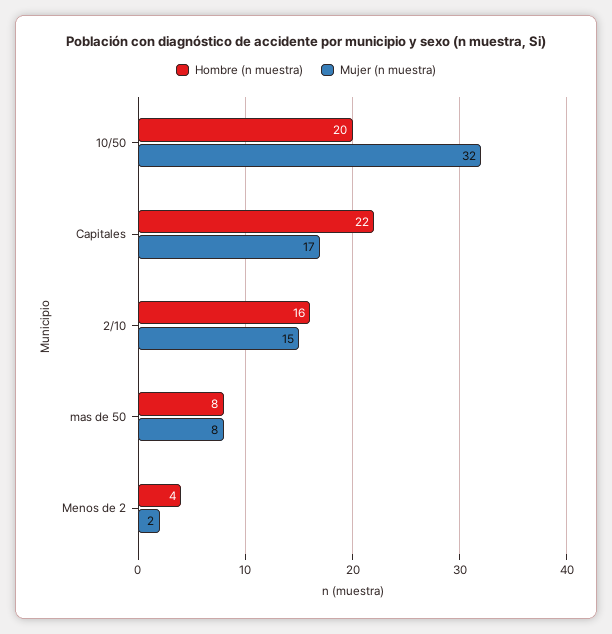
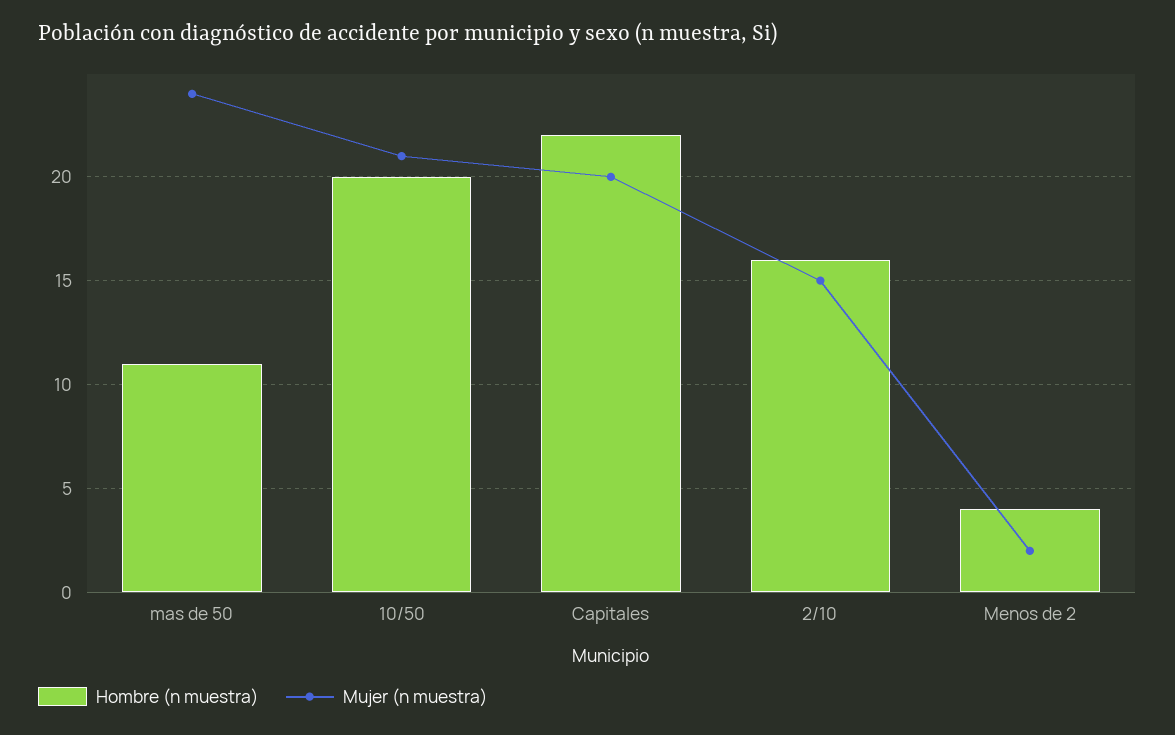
  {
    "Hombre (n muestra)": {
      "10/50": 20,
      "Capitales": 22,
      "2/10": 16,
-     "mas de 50": 8,
+     "mas de 50": 11,
      "Menos de 2": 4
    },
    "Mujer (n muestra)": {
-     "10/50": 32,
+     "10/50": 21,
-     "Capitales": 17,
+     "Capitales": 20,
      "2/10": 15,
-     "mas de 50": 8,
+     "mas de 50": 24,
      "Menos de 2": 2
    }
  }

